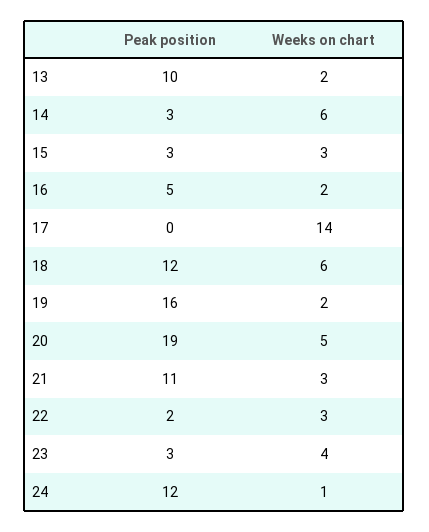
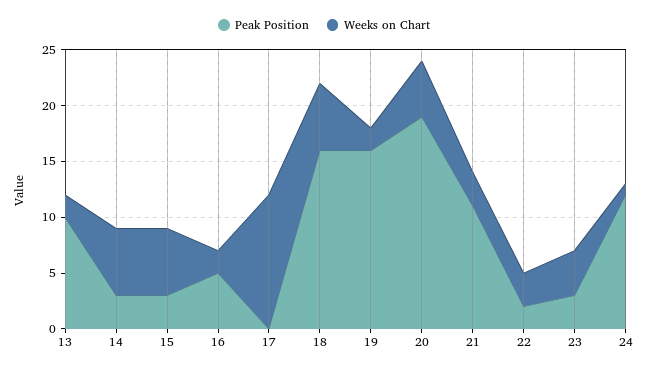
  {
    "Peak position": {
      "13": 10,
      "14": 3,
      "15": 3,
      "16": 5,
      "17": 0,
-     "18": 12,
+     "18": 16,
      "19": 16,
      "20": 19,
      "21": 11,
      "22": 2,
      "23": 3,
      "24": 12
    },
    "Weeks on chart": {
      "13": 2,
      "14": 6,
-     "15": 3,
+     "15": 6,
      "16": 2,
-     "17": 14,
+     "17": 12,
      "18": 6,
      "19": 2,
      "20": 5,
      "21": 3,
      "22": 3,
      "23": 4,
      "24": 1
    }
  }

